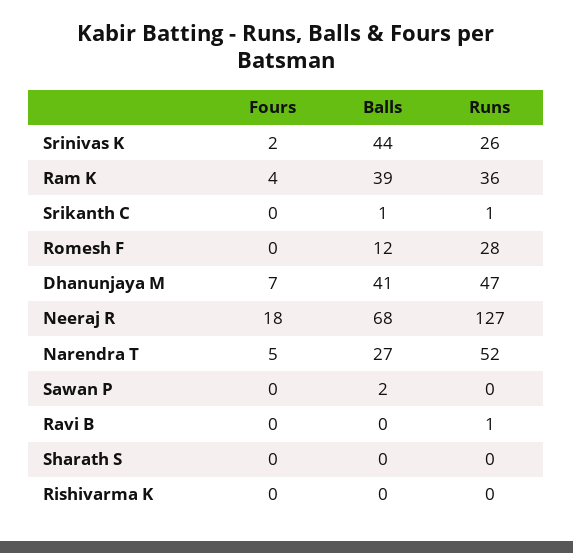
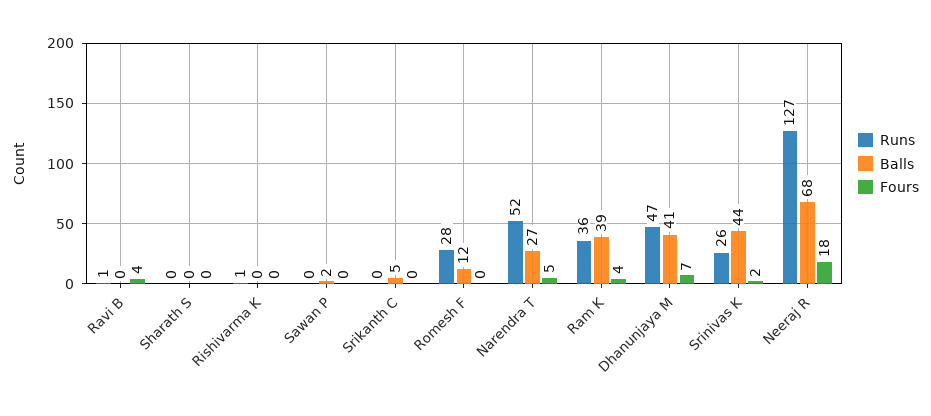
  {
    "Fours": {
      "Srinivas K": 2,
      "Ram K": 4,
      "Srikanth C": 0,
      "Romesh F": 0,
      "Dhanunjaya M": 7,
      "Neeraj R": 18,
      "Narendra T": 5,
      "Sawan P": 0,
-     "Ravi B": 0,
+     "Ravi B": 4,
      "Sharath S": 0,
      "Rishivarma K": 0
    },
    "Balls": {
      "Srinivas K": 44,
      "Ram K": 39,
-     "Srikanth C": 1,
+     "Srikanth C": 5,
      "Romesh F": 12,
      "Dhanunjaya M": 41,
      "Neeraj R": 68,
      "Narendra T": 27,
      "Sawan P": 2,
      "Ravi B": 0,
      "Sharath S": 0,
      "Rishivarma K": 0
    },
    "Runs": {
      "Srinivas K": 26,
      "Ram K": 36,
-     "Srikanth C": 1,
+     "Srikanth C": 0,
      "Romesh F": 28,
      "Dhanunjaya M": 47,
      "Neeraj R": 127,
      "Narendra T": 52,
      "Sawan P": 0,
      "Ravi B": 1,
      "Sharath S": 0,
-     "Rishivarma K": 0
+     "Rishivarma K": 1
    }
  }

